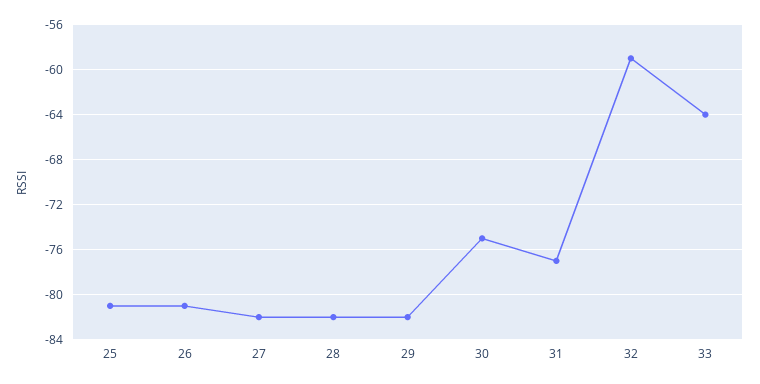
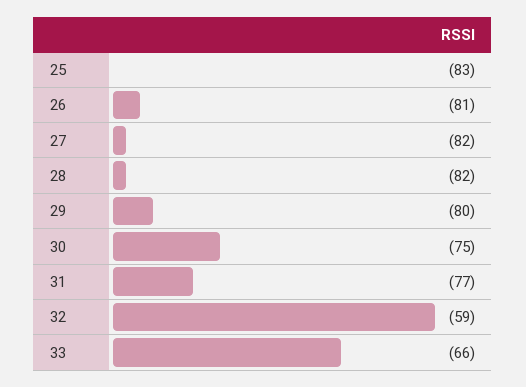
  {
-   "25": -81,
+   "25": -83,
    "26": -81,
    "27": -82,
    "28": -82,
-   "29": -82,
+   "29": -80,
    "30": -75,
    "31": -77,
    "32": -59,
-   "33": -64
+   "33": -66
  }

